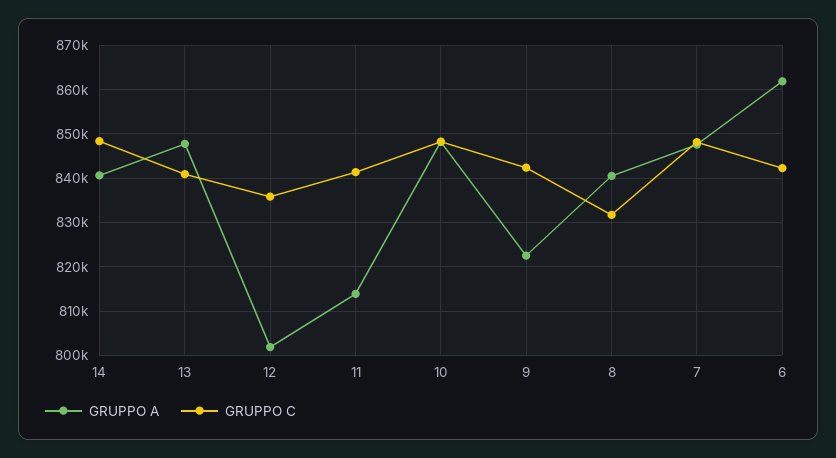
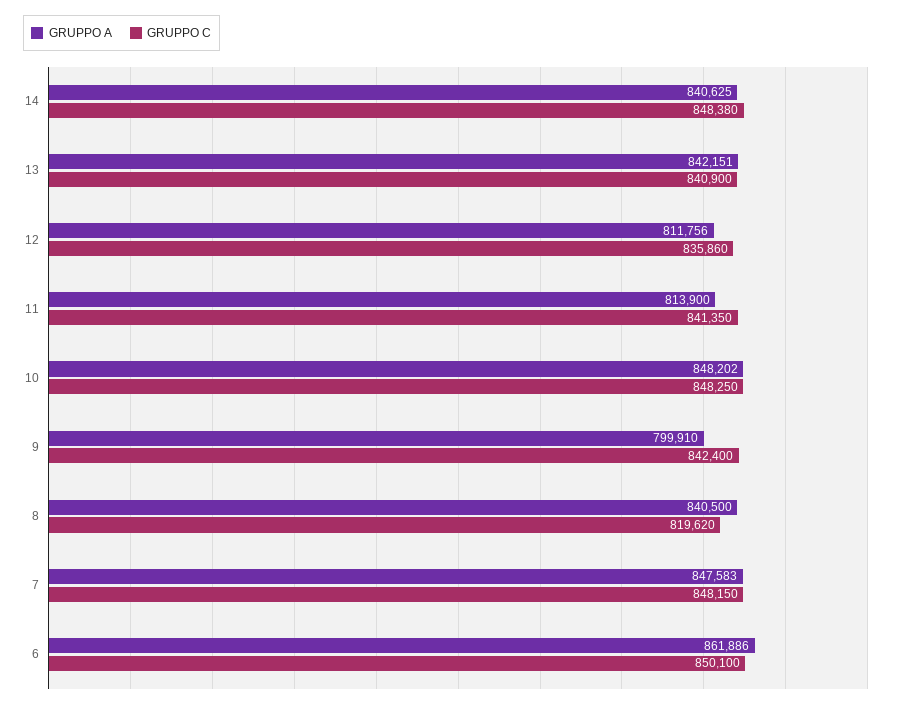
  {
    "GRUPPO A": {
      "14": 840625,
-     "13": 848000,
+     "13": 842151,
-     "12": 802000,
+     "12": 811756,
      "11": 813900,
      "10": 848202,
-     "9": 822000,
+     "9": 799910,
      "8": 840500,
      "7": 847583,
      "6": 861886
    },
    "GRUPPO C": {
      "14": 848380,
      "13": 840900,
      "12": 835860,
      "11": 841350,
      "10": 848250,
      "9": 842400,
-     "8": 832000,
+     "8": 819620,
      "7": 848150,
-     "6": 842000
+     "6": 850100
    }
  }

